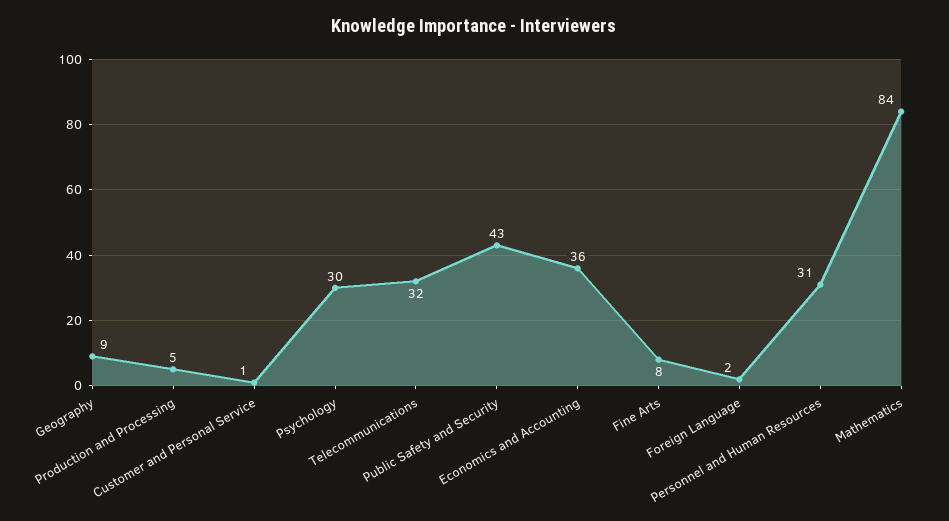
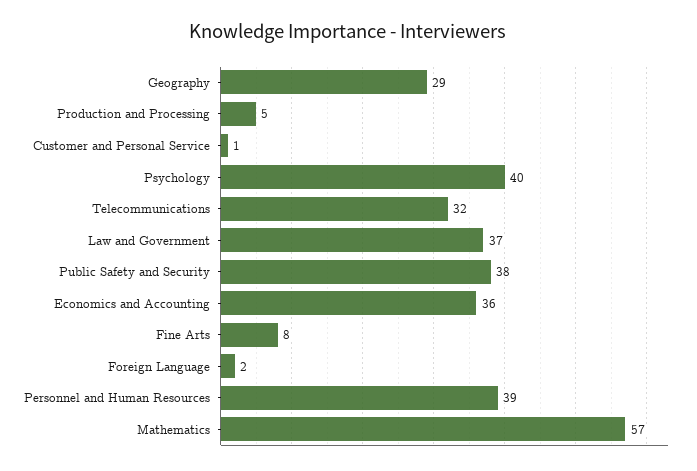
  {
-   "Geography": 9,
+   "Geography": 29,
    "Production and Processing": 5,
    "Customer and Personal Service": 1,
-   "Psychology": 30,
+   "Psychology": 40,
    "Telecommunications": 32,
-   "Public Safety and Security": 43,
+   "Public Safety and Security": 38,
    "Economics and Accounting": 36,
    "Fine Arts": 8,
    "Foreign Language": 2,
-   "Personnel and Human Resources": 31,
+   "Personnel and Human Resources": 39,
-   "Mathematics": 84
+   "Mathematics": 57,
+   "Law and Government": 37
  }

